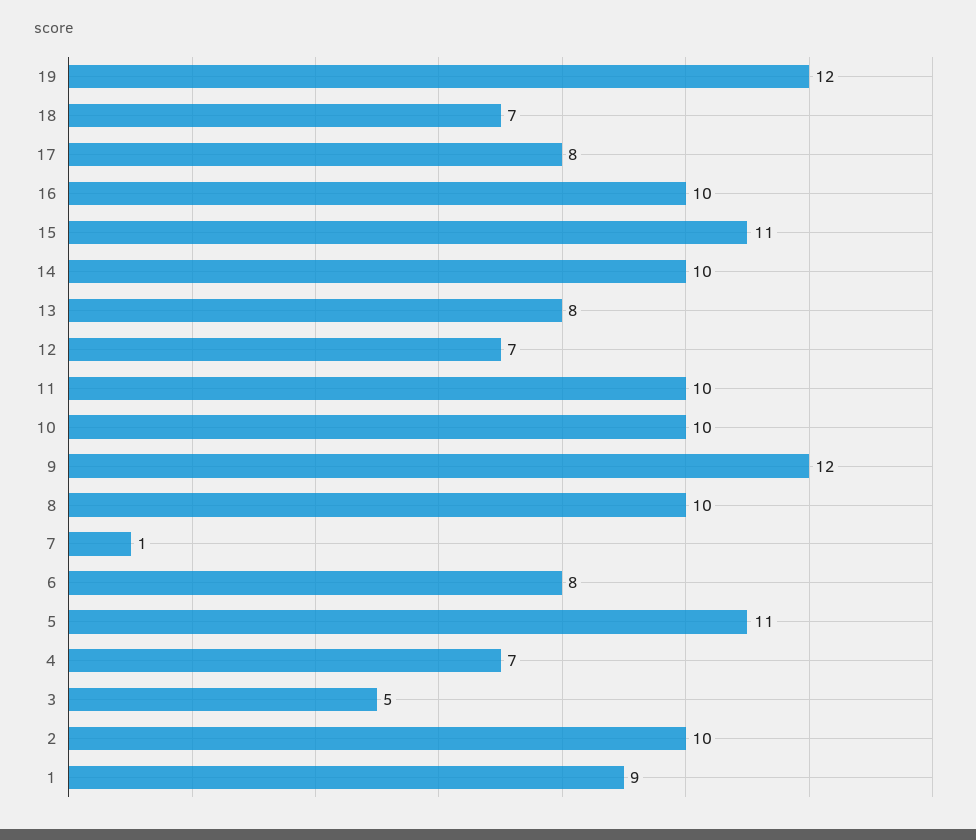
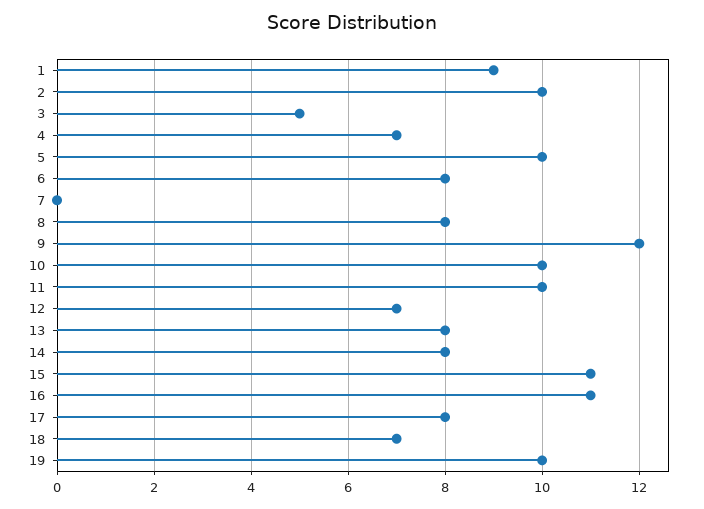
  {
-   "19": 12,
+   "19": 10,
    "18": 7,
    "17": 8,
-   "16": 10,
+   "16": 11,
    "15": 11,
-   "14": 10,
+   "14": 8,
    "13": 8,
    "12": 7,
    "11": 10,
    "10": 10,
    "9": 12,
-   "8": 10,
+   "8": 8,
-   "7": 1,
+   "7": 0,
    "6": 8,
-   "5": 11,
+   "5": 10,
    "4": 7,
    "3": 5,
    "2": 10,
    "1": 9
  }

